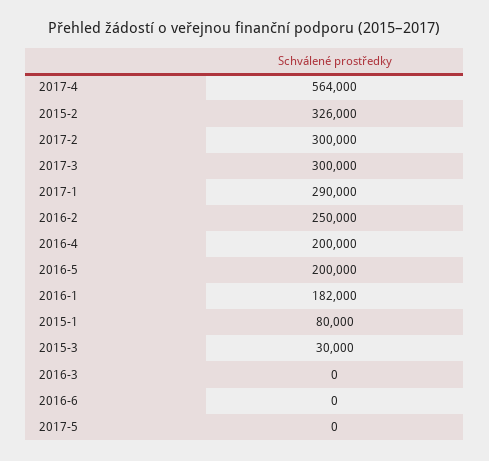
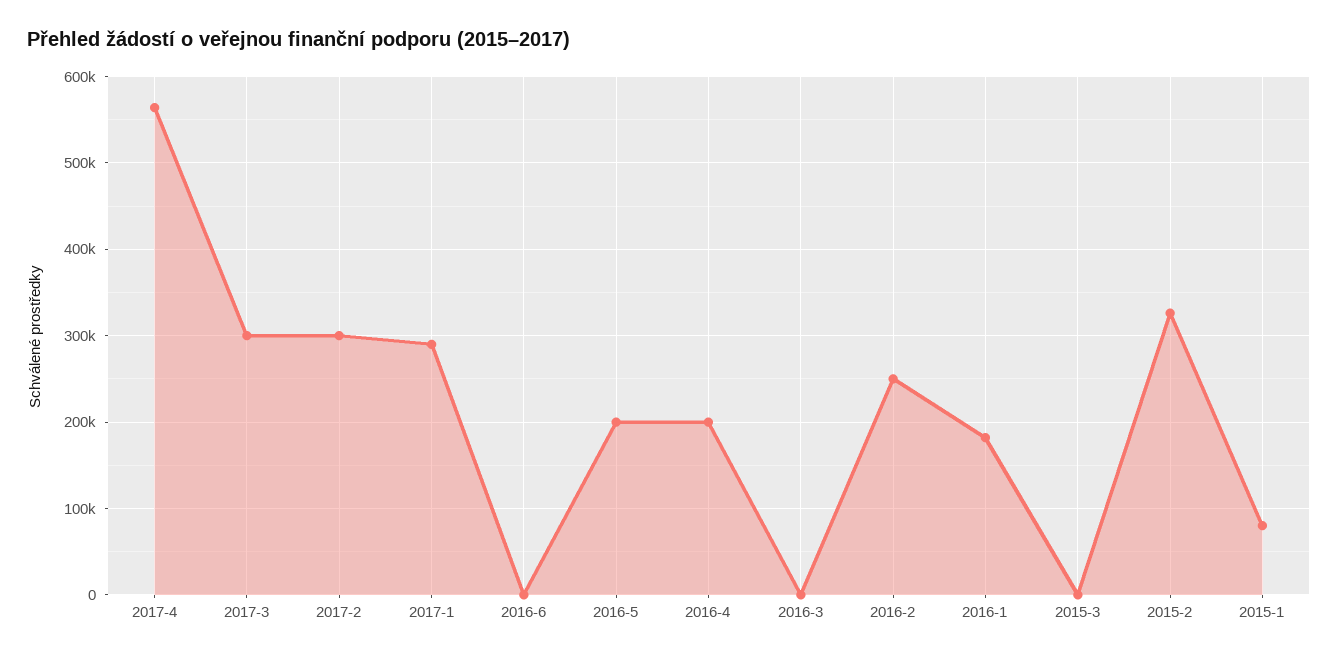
  {
    "2017-4": 564000,
    "2015-2": 326000,
    "2017-2": 300000,
    "2017-3": 300000,
    "2017-1": 290000,
    "2016-2": 250000,
    "2016-4": 200000,
    "2016-5": 200000,
    "2016-1": 182000,
    "2015-1": 80000,
-   "2015-3": 30000,
+   "2015-3": 0,
    "2016-3": 0,
-   "2016-6": 0,
+   "2016-6": 0
-   "2017-5": 0
  }

